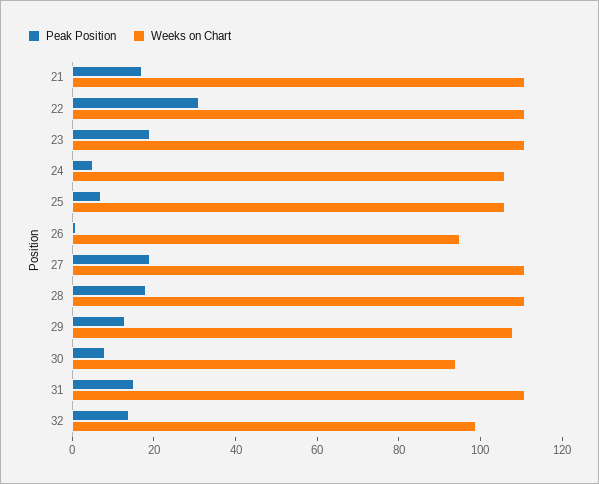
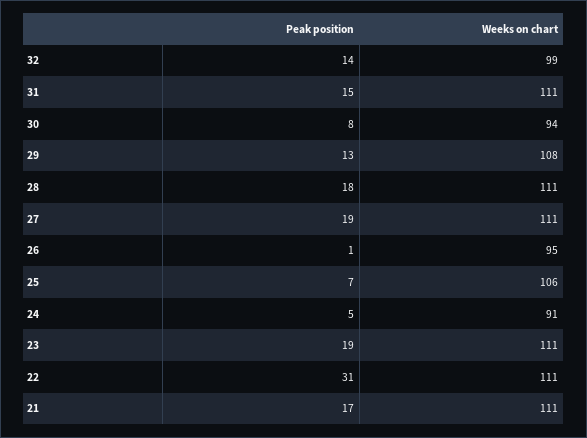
  {
    "Peak Position": {
      "21": 17,
      "22": 31,
      "23": 19,
      "24": 5,
      "25": 7,
      "26": 1,
      "27": 19,
      "28": 18,
      "29": 13,
      "30": 8,
      "31": 15,
      "32": 14
    },
    "Weeks on Chart": {
      "21": 111,
      "22": 111,
      "23": 111,
-     "24": 105,
+     "24": 91,
      "25": 106,
      "26": 95,
      "27": 111,
      "28": 111,
      "29": 108,
      "30": 94,
      "31": 111,
      "32": 99
    }
  }

